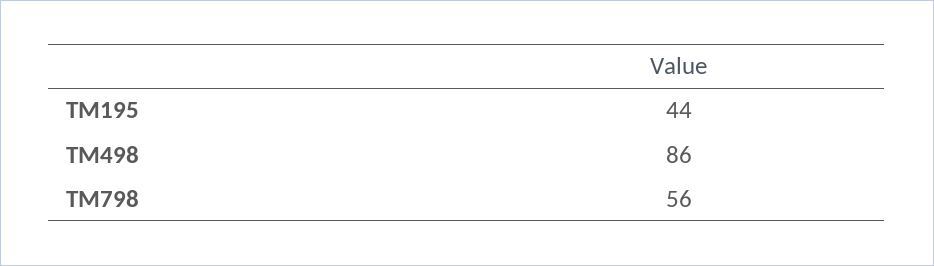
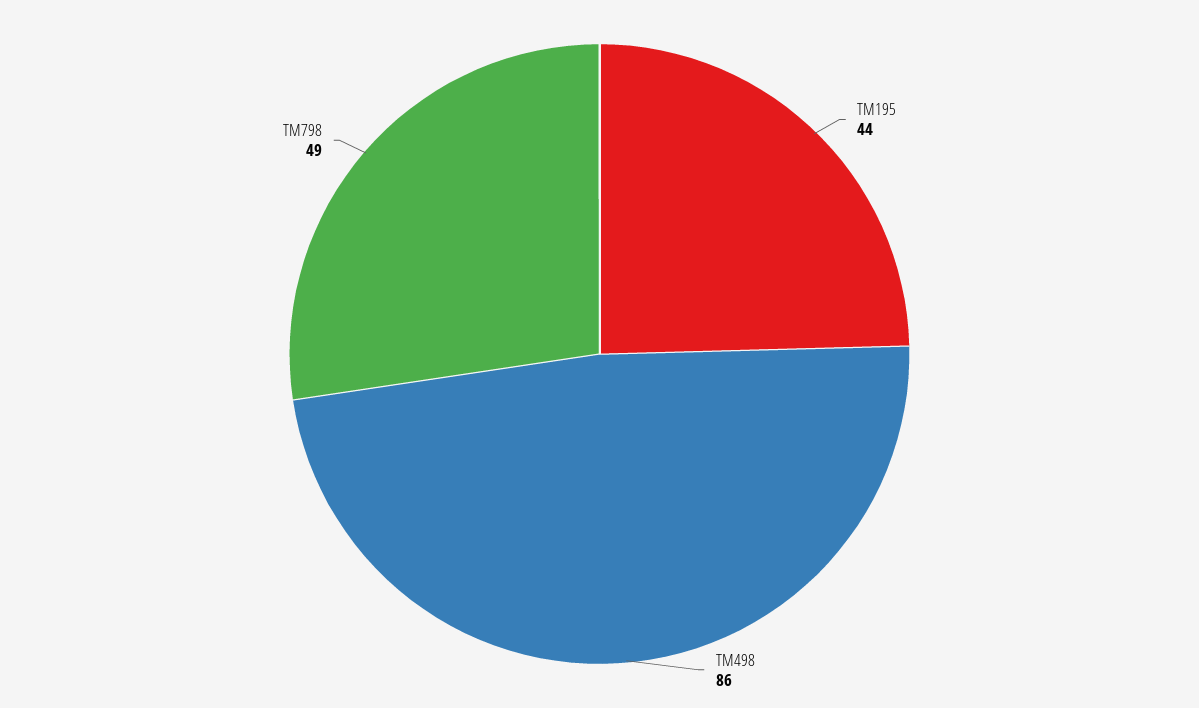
  {
    "TM195": 44,
    "TM498": 86,
-   "TM798": 56
+   "TM798": 49
  }

